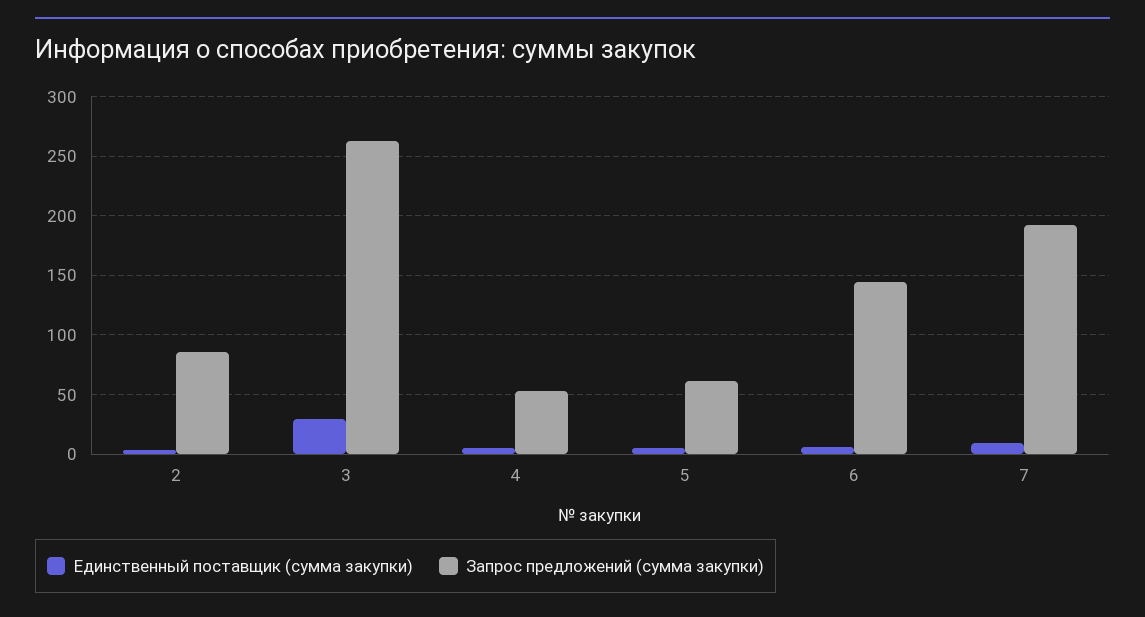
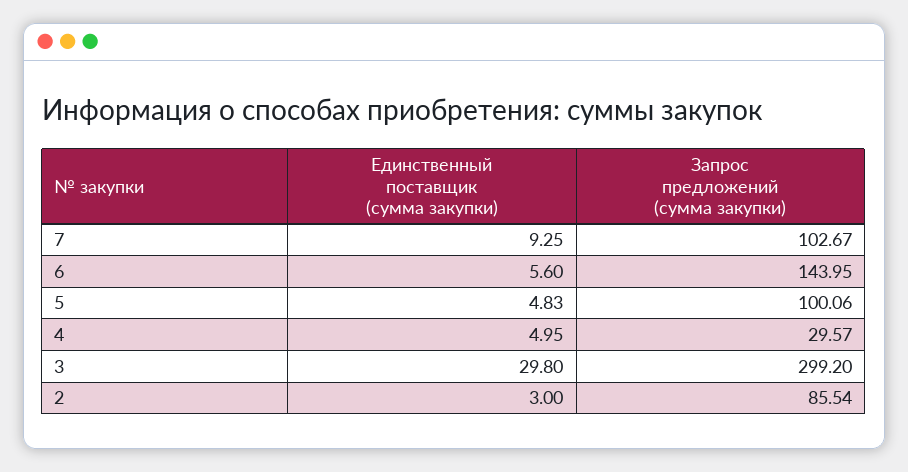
  {
    "Единственный поставщик (сумма закупки)": {
      "2": 3,
      "3": 29.8,
      "4": 4.95,
      "5": 4.83,
      "6": 5.6,
      "7": 9.25
    },
    "Запрос предложений (сумма закупки)": {
      "2": 85.54,
-     "3": 260,
+     "3": 299.2,
-     "4": 50,
+     "4": 29.57,
-     "5": 60,
+     "5": 100.06,
      "6": 143.95,
-     "7": 190
+     "7": 102.67
    }
  }

